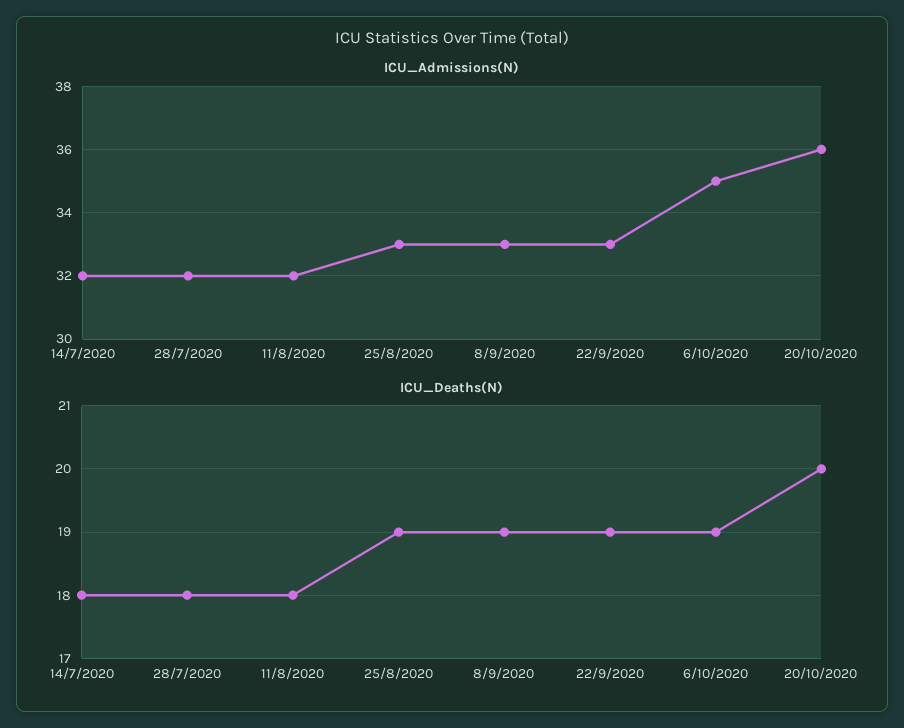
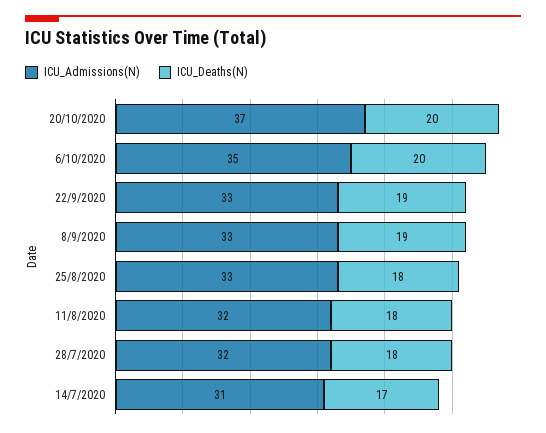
  {
    "ICU_Admissions(N)": {
-     "14/7/2020": 32,
+     "14/7/2020": 31,
      "28/7/2020": 32,
      "11/8/2020": 32,
      "25/8/2020": 33,
      "8/9/2020": 33,
      "22/9/2020": 33,
      "6/10/2020": 35,
-     "20/10/2020": 36
+     "20/10/2020": 37
    },
    "ICU_Deaths(N)": {
-     "14/7/2020": 18,
+     "14/7/2020": 17,
      "28/7/2020": 18,
      "11/8/2020": 18,
-     "25/8/2020": 19,
+     "25/8/2020": 18,
      "8/9/2020": 19,
      "22/9/2020": 19,
-     "6/10/2020": 19,
+     "6/10/2020": 20,
      "20/10/2020": 20
    }
  }

